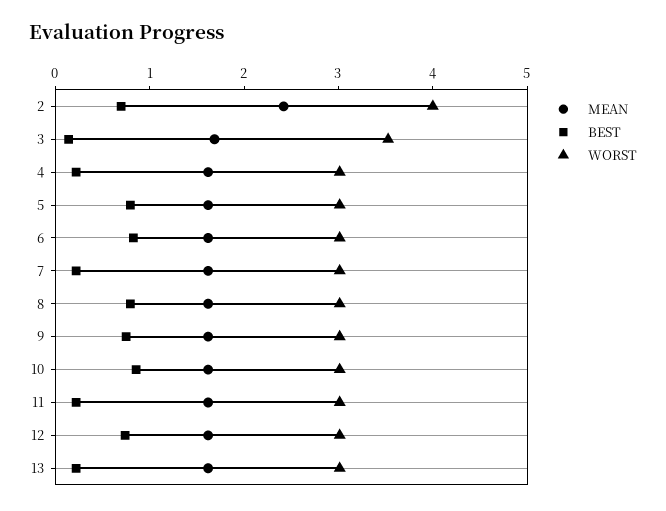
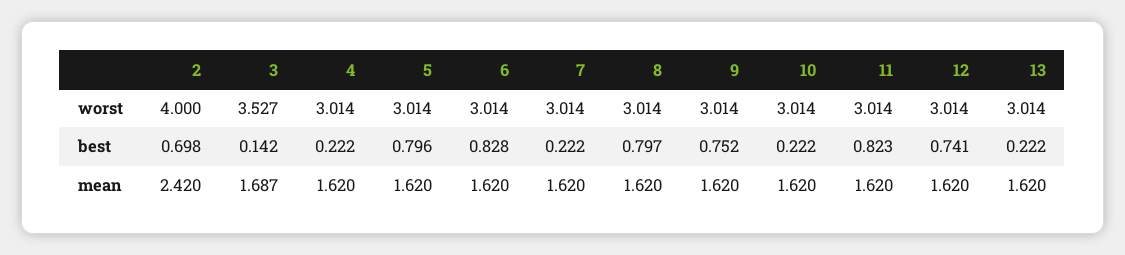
  {
    "MEAN": {
      "2": 2.42,
      "3": 1.687,
      "4": 1.62,
      "5": 1.62,
      "6": 1.62,
      "7": 1.62,
      "8": 1.62,
      "9": 1.62,
      "10": 1.62,
      "11": 1.62,
      "12": 1.62,
      "13": 1.62
    },
    "BEST": {
      "2": 0.698,
      "3": 0.142,
      "4": 0.222,
      "5": 0.796,
      "6": 0.828,
      "7": 0.222,
      "8": 0.797,
      "9": 0.752,
-     "10": 0.8,
+     "10": 0.222,
-     "11": 0.2,
+     "11": 0.823,
      "12": 0.741,
      "13": 0.222
    },
    "WORST": {
      "2": 4,
      "3": 3.527,
      "4": 3.014,
      "5": 3.014,
      "6": 3.014,
      "7": 3.014,
      "8": 3.014,
      "9": 3.014,
      "10": 3.014,
      "11": 3.014,
      "12": 3.014,
      "13": 3.014
    }
  }

